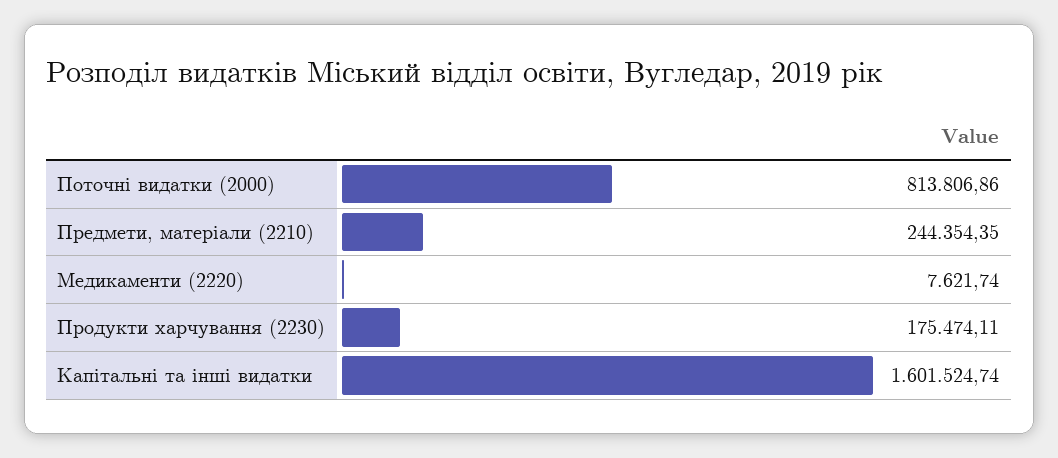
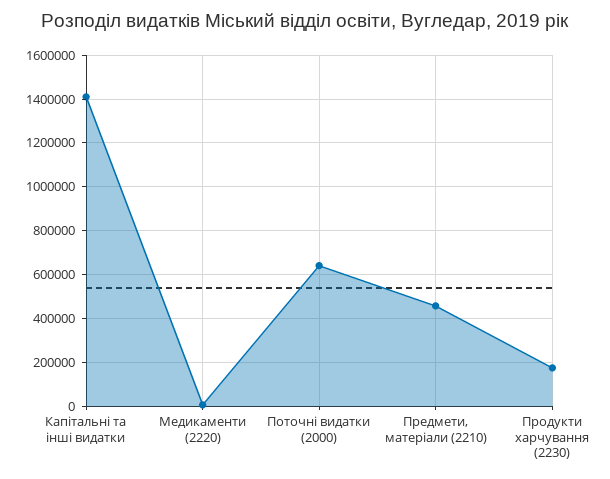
  {
-   "Поточні видатки (2000)": 813806.86,
+   "Поточні видатки (2000)": 650000,
-   "Предмети, матеріали (2210)": 244354.35,
+   "Предмети, матеріали (2210)": 450000,
    "Медикаменти (2220)": 7621.74,
    "Продукти харчування (2230)": 175474.11,
-   "Капітальні та інші видатки": 1601524.74
+   "Капітальні та інші видатки": 1400000
  }

